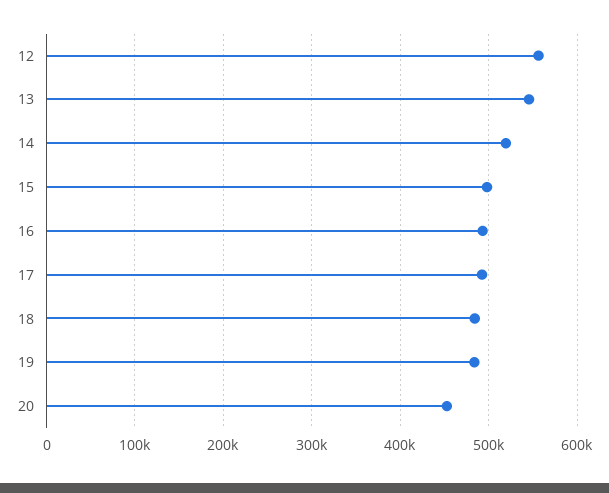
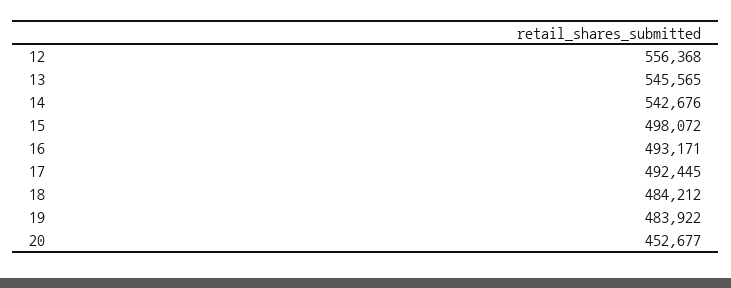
  {
    "12": 556368,
    "13": 545565,
-   "14": 520000,
+   "14": 542676,
    "15": 498072,
    "16": 493171,
    "17": 492445,
    "18": 484212,
    "19": 483922,
    "20": 452677
  }

